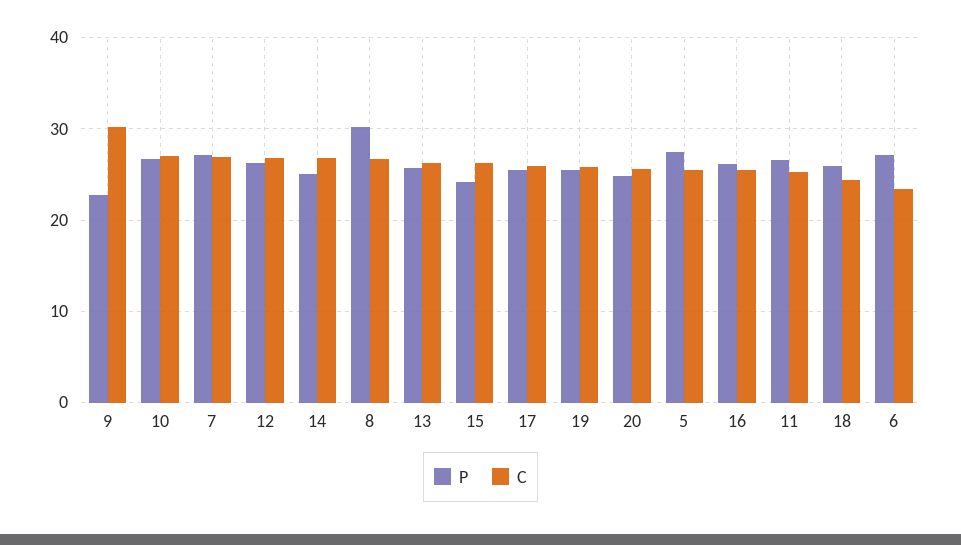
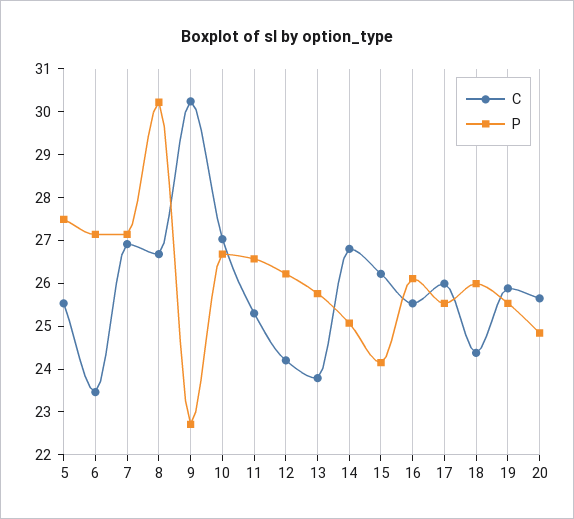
  {
    "P": {
      "9": 22.8,
      "10": 26.6,
      "7": 27.2,
      "12": 26.2,
      "14": 25,
      "8": 30.2,
      "13": 25.8,
      "15": 24.2,
      "17": 25.6,
      "19": 25.6,
      "20": 24.8,
      "5": 27.4,
      "16": 26.2,
      "11": 26.6,
      "18": 26,
      "6": 27.2
    },
    "C": {
      "9": 30.2,
      "10": 27,
      "7": 27,
-     "12": 27,
+     "12": 24.2,
      "14": 26.8,
      "8": 26.6,
-     "13": 26,
+     "13": 23.8,
      "15": 26.2,
      "17": 26,
      "19": 25.8,
      "20": 25.6,
      "5": 25.6,
      "16": 25.6,
      "11": 25.4,
      "18": 24.4,
      "6": 23.4
    }
  }

